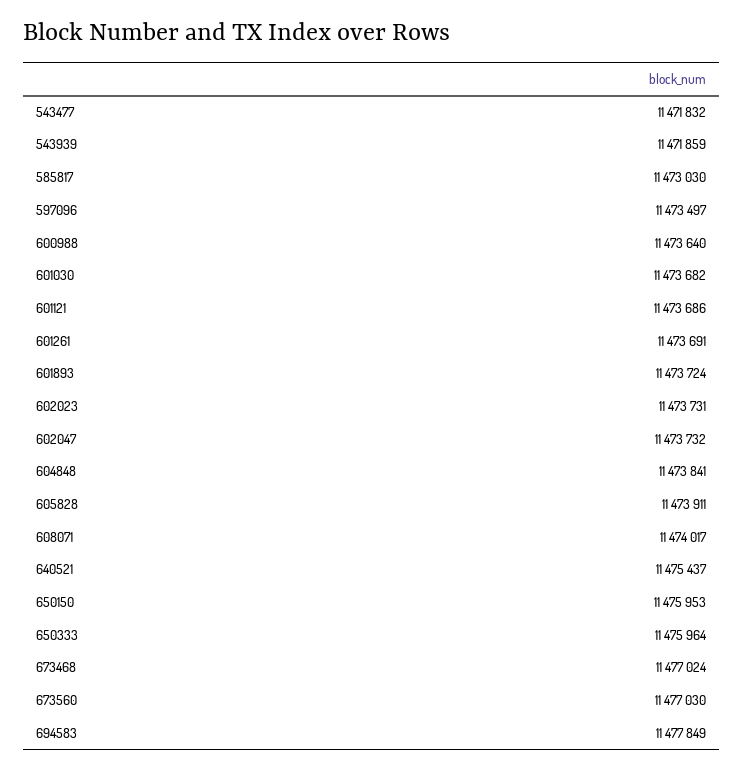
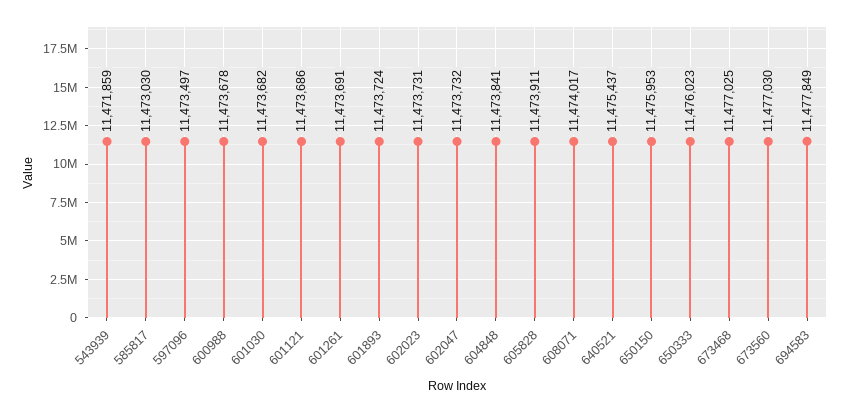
  {
-   "543477": 11471832,
    "543939": 11471859,
    "585817": 11473030,
    "597096": 11473497,
-   "600988": 11473640,
+   "600988": 11473678,
    "601030": 11473682,
    "601121": 11473686,
    "601261": 11473691,
    "601893": 11473724,
    "602023": 11473731,
    "602047": 11473732,
    "604848": 11473841,
    "605828": 11473911,
    "608071": 11474017,
    "640521": 11475437,
    "650150": 11475953,
-   "650333": 11475964,
+   "650333": 11476023,
-   "673468": 11477024,
+   "673468": 11477025,
    "673560": 11477030,
    "694583": 11477849
  }

